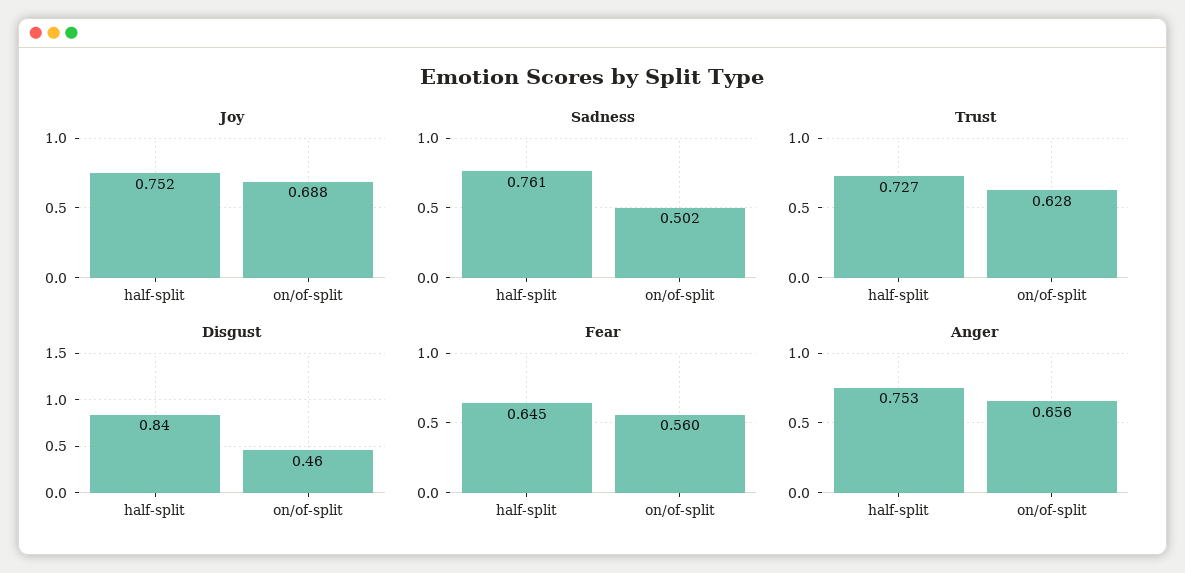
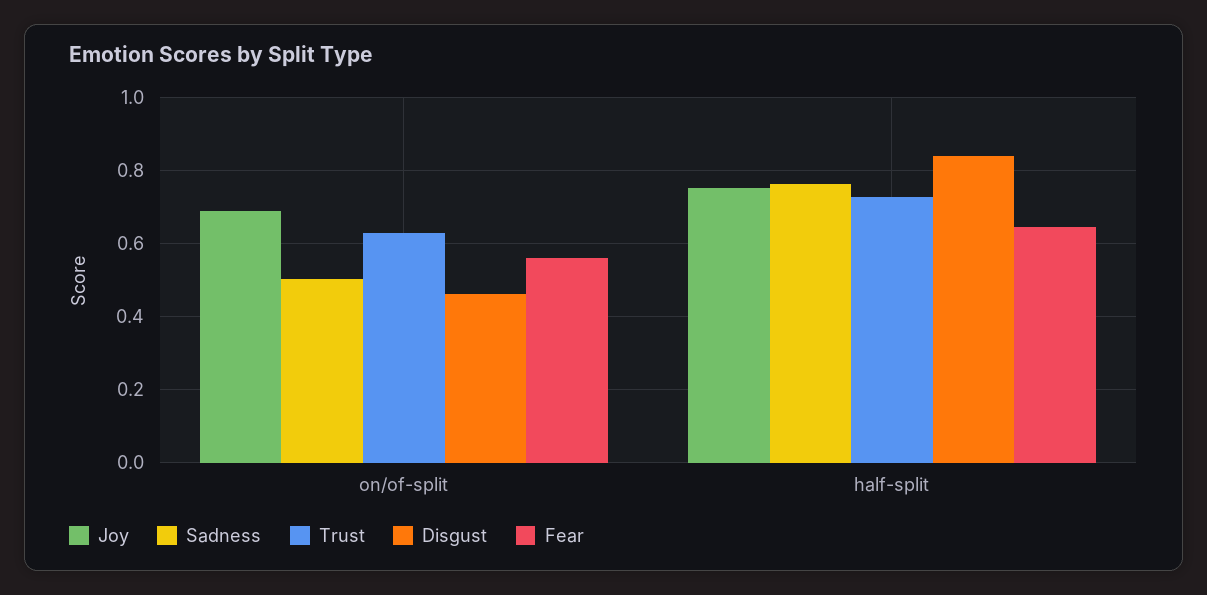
  {
    "Joy": {
      "half-split": 0.752,
      "on/of-split": 0.688
    },
    "Sadness": {
      "half-split": 0.761,
      "on/of-split": 0.502
    },
    "Trust": {
      "half-split": 0.727,
      "on/of-split": 0.628
    },
    "Disgust": {
      "half-split": 0.84,
      "on/of-split": 0.46
    },
    "Fear": {
      "half-split": 0.645,
      "on/of-split": 0.56
-   },
+   }
-   "Anger": {
-     "half-split": 0.753,
-     "on/of-split": 0.656
-   }
  }

